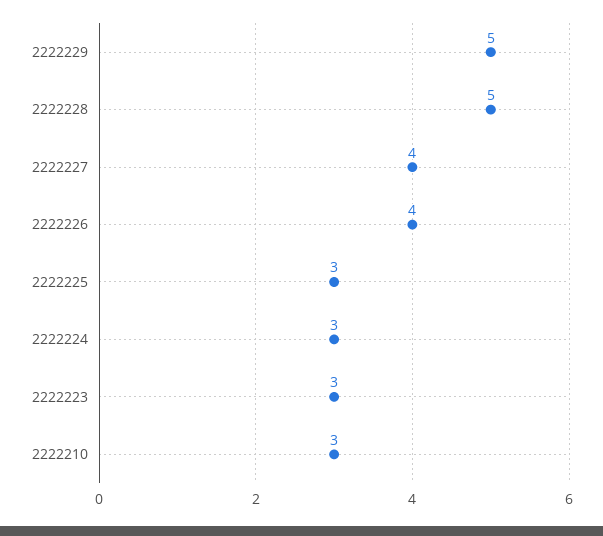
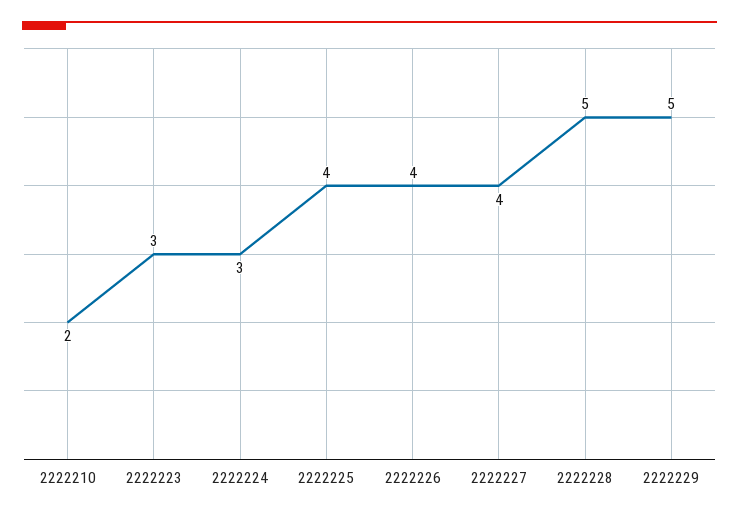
  {
    "2222229": 5,
    "2222228": 5,
    "2222227": 4,
    "2222226": 4,
-   "2222225": 3,
+   "2222225": 4,
    "2222224": 3,
    "2222223": 3,
-   "2222210": 3
+   "2222210": 2
  }

